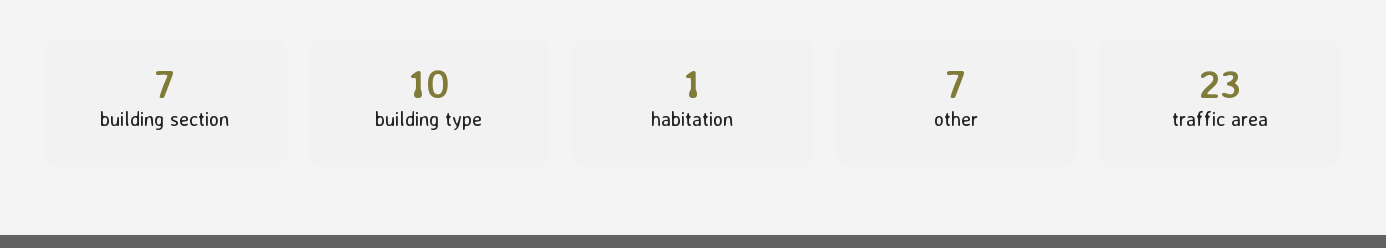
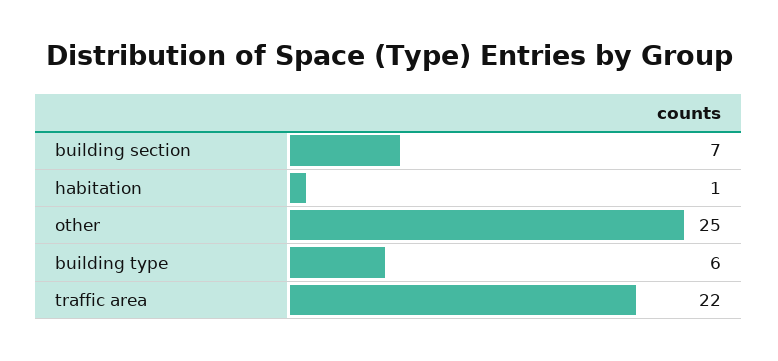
  {
    "building section": 7,
-   "building type": 10,
+   "building type": 6,
    "habitation": 1,
-   "other": 7,
+   "other": 25,
-   "traffic area": 23
+   "traffic area": 22
  }

